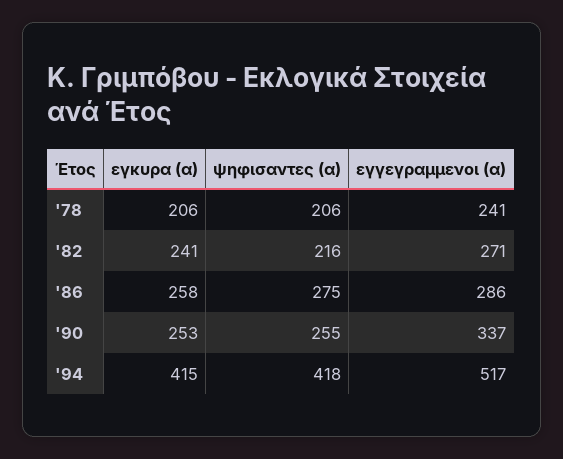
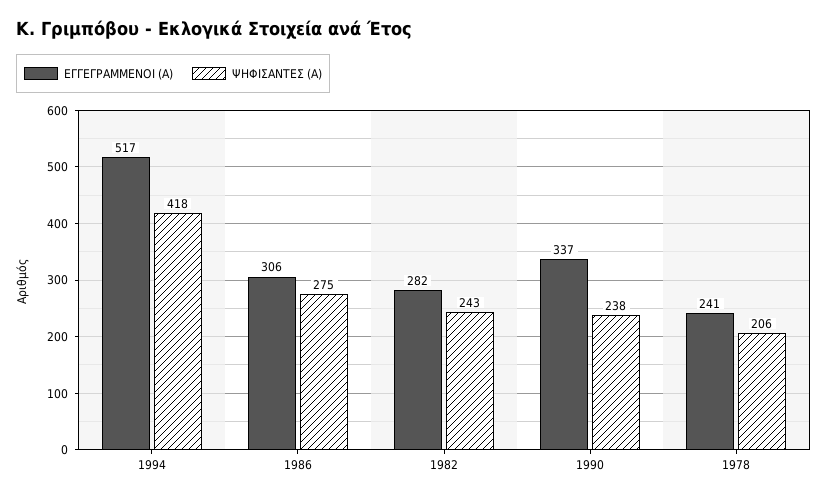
  {
-   "εγκυρα (α)": {
-     "'78": 206,
-     "'82": 241,
-     "'86": 258,
-     "'90": 253,
-     "'94": 415
-   },
    "ψηφισαντες (α)": {
      "'78": 206,
-     "'82": 216,
+     "'82": 243,
      "'86": 275,
-     "'90": 255,
+     "'90": 238,
      "'94": 418
    },
    "εγγεγραμμενοι (α)": {
      "'78": 241,
-     "'82": 271,
+     "'82": 282,
-     "'86": 286,
+     "'86": 306,
      "'90": 337,
      "'94": 517
    }
  }

